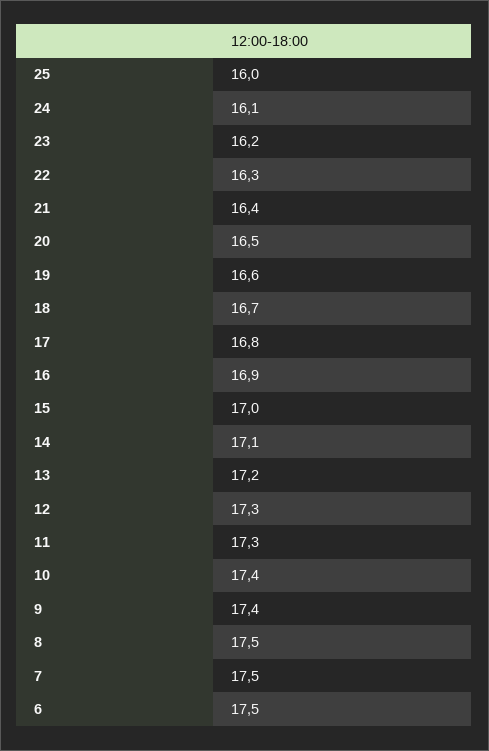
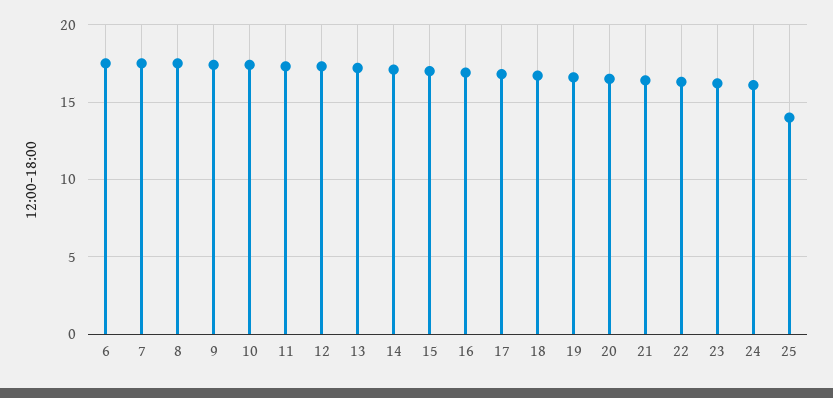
  {
-   "25": 16,
+   "25": 14,
    "24": 16.1,
    "23": 16.2,
    "22": 16.3,
    "21": 16.4,
    "20": 16.5,
    "19": 16.6,
    "18": 16.7,
    "17": 16.8,
    "16": 16.9,
    "15": 17,
    "14": 17.1,
    "13": 17.2,
    "12": 17.3,
    "11": 17.3,
    "10": 17.4,
    "9": 17.4,
    "8": 17.5,
    "7": 17.5,
    "6": 17.5
  }

